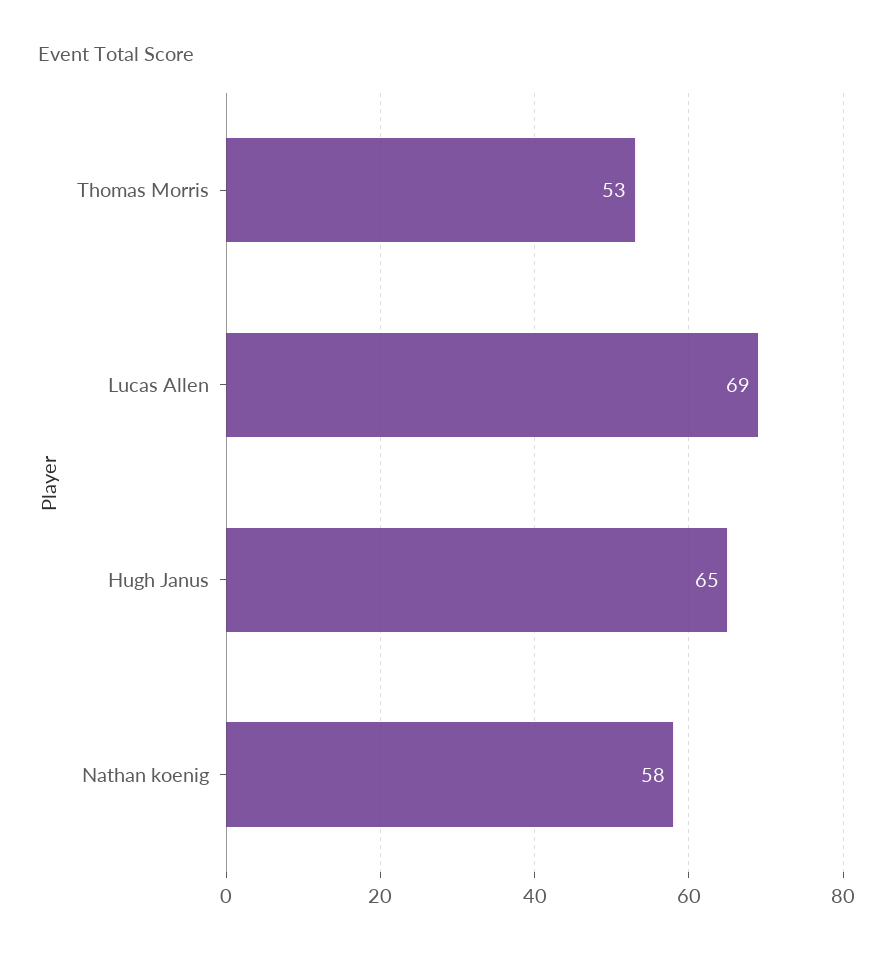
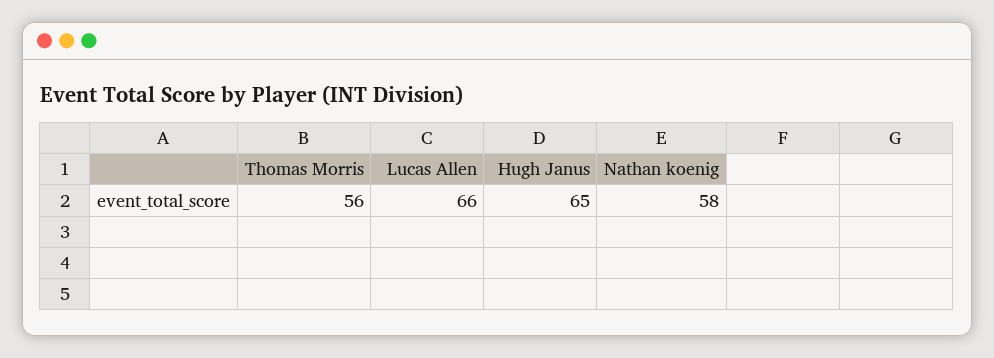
  {
-   "Thomas Morris": 53,
+   "Thomas Morris": 56,
-   "Lucas Allen": 69,
+   "Lucas Allen": 66,
    "Hugh Janus": 65,
    "Nathan koenig": 58
  }

